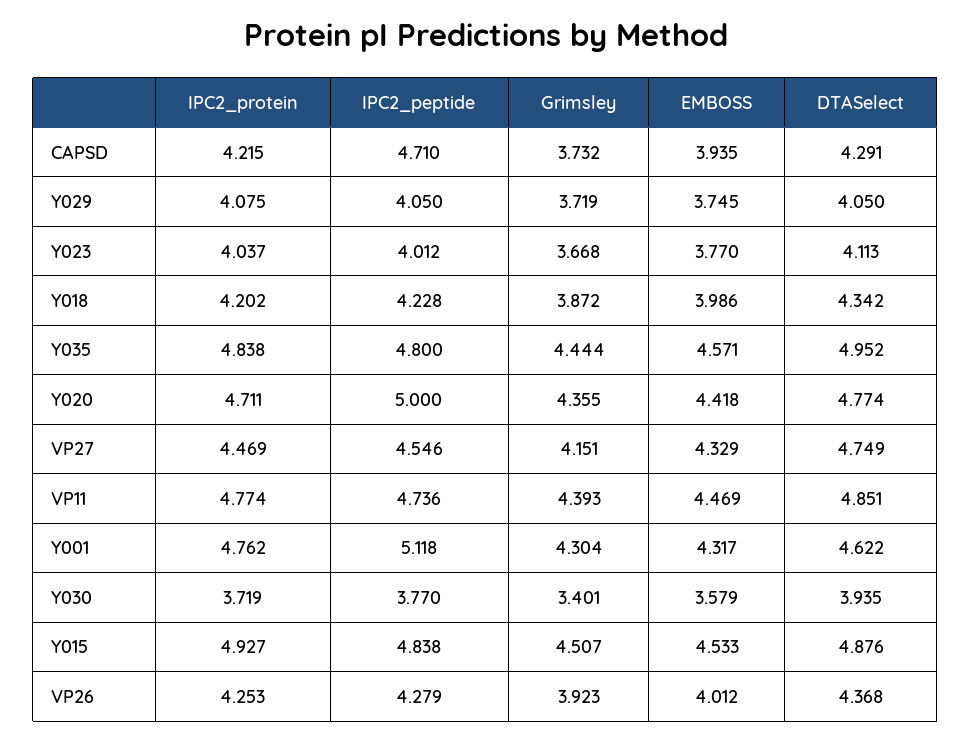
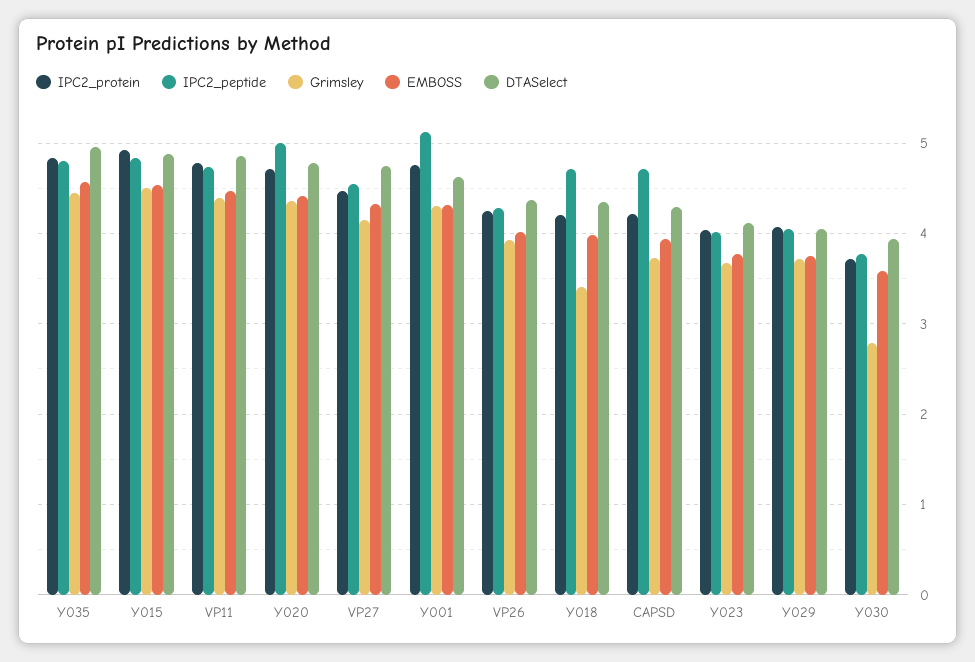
  {
    "IPC2_protein": {
      "CAPSD": 4.215,
      "Y029": 4.075,
      "Y023": 4.037,
      "Y018": 4.202,
      "Y035": 4.838,
      "Y020": 4.711,
      "VP27": 4.469,
      "VP11": 4.774,
      "Y001": 4.762,
      "Y030": 3.719,
      "Y015": 4.927,
      "VP26": 4.253
    },
    "IPC2_peptide": {
      "CAPSD": 4.71,
      "Y029": 4.05,
      "Y023": 4.012,
-     "Y018": 4.228,
+     "Y018": 4.7,
      "Y035": 4.8,
      "Y020": 5,
      "VP27": 4.546,
      "VP11": 4.736,
      "Y001": 5.118,
      "Y030": 3.77,
      "Y015": 4.838,
      "VP26": 4.279
    },
    "Grimsley": {
      "CAPSD": 3.732,
      "Y029": 3.719,
      "Y023": 3.668,
-     "Y018": 3.872,
+     "Y018": 3.4,
      "Y035": 4.444,
      "Y020": 4.355,
      "VP27": 4.151,
      "VP11": 4.393,
      "Y001": 4.304,
-     "Y030": 3.401,
+     "Y030": 2.8,
      "Y015": 4.507,
      "VP26": 3.923
    },
    "EMBOSS": {
      "CAPSD": 3.935,
      "Y029": 3.745,
      "Y023": 3.77,
      "Y018": 3.986,
      "Y035": 4.571,
      "Y020": 4.418,
      "VP27": 4.329,
      "VP11": 4.469,
      "Y001": 4.317,
      "Y030": 3.579,
      "Y015": 4.533,
      "VP26": 4.012
    },
    "DTASelect": {
      "CAPSD": 4.291,
      "Y029": 4.05,
      "Y023": 4.113,
      "Y018": 4.342,
      "Y035": 4.952,
      "Y020": 4.774,
      "VP27": 4.749,
      "VP11": 4.851,
      "Y001": 4.622,
      "Y030": 3.935,
      "Y015": 4.876,
      "VP26": 4.368
    }
  }

